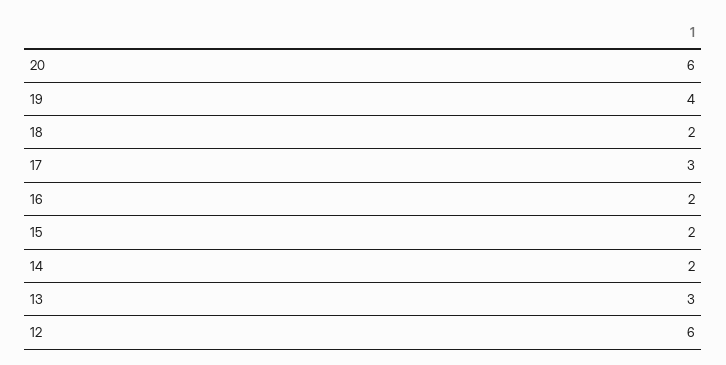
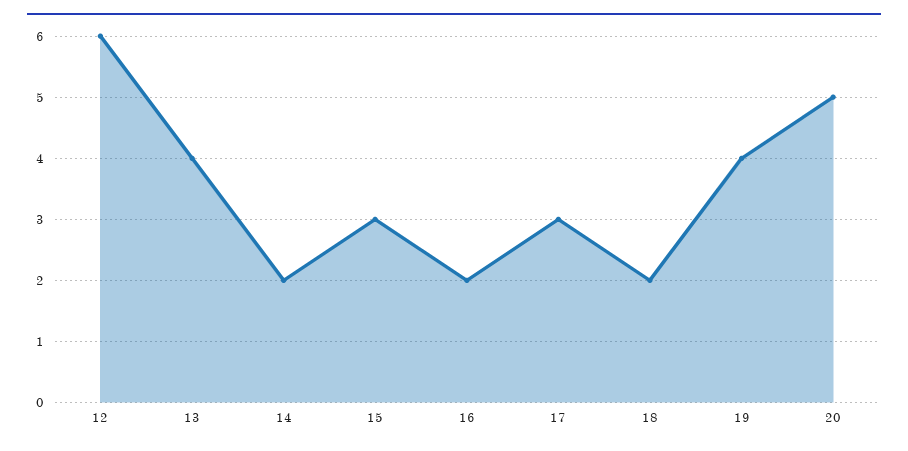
  {
-   "20": 6,
+   "20": 5,
    "19": 4,
    "18": 2,
    "17": 3,
    "16": 2,
-   "15": 2,
+   "15": 3,
    "14": 2,
-   "13": 3,
+   "13": 4,
    "12": 6
  }

